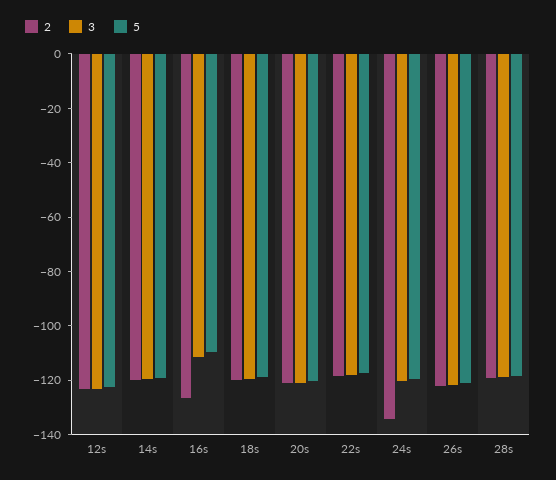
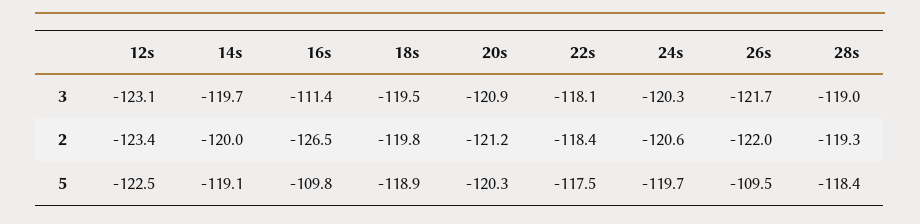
  {
    "2": {
      "12s": -123.4,
      "14s": -120,
      "16s": -126.5,
      "18s": -119.8,
      "20s": -121.2,
      "22s": -118.4,
-     "24s": -135,
+     "24s": -120.6,
      "26s": -122,
      "28s": -119.3
    },
    "3": {
      "12s": -123.1,
      "14s": -119.7,
      "16s": -111.4,
      "18s": -119.5,
      "20s": -120.9,
      "22s": -118.1,
      "24s": -120.3,
      "26s": -121.7,
      "28s": -119
    },
    "5": {
      "12s": -122.5,
      "14s": -119.1,
      "16s": -109.8,
      "18s": -118.9,
      "20s": -120.3,
      "22s": -117.5,
      "24s": -119.7,
-     "26s": -120,
+     "26s": -109.5,
      "28s": -118.4
    }
  }

